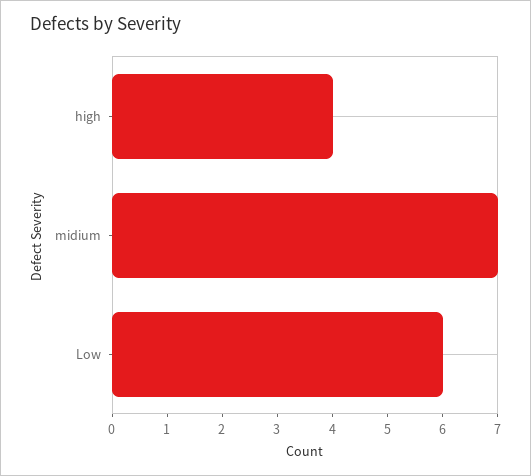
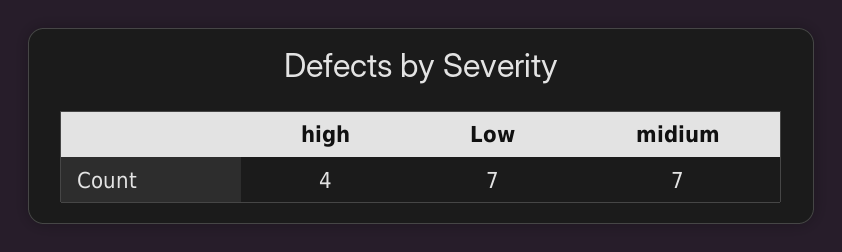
  {
    "high": 4,
    "midium": 7,
-   "Low": 6
+   "Low": 7
  }

